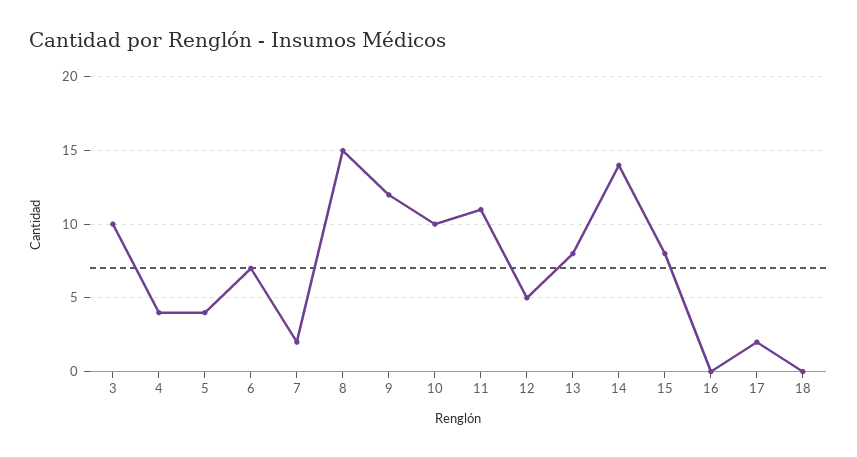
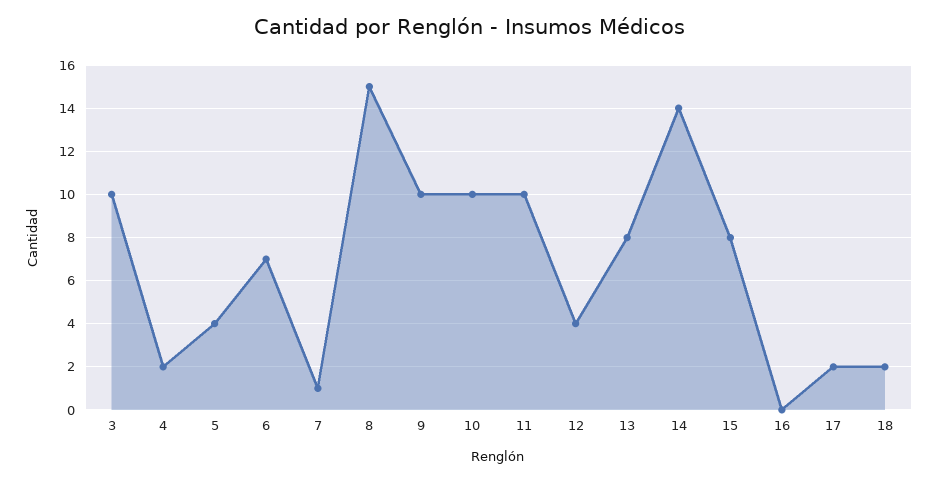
  {
    "3": 10,
-   "4": 4,
+   "4": 2,
    "5": 4,
    "6": 7,
-   "7": 2,
+   "7": 1,
    "8": 15,
-   "9": 12,
+   "9": 10,
    "10": 10,
-   "11": 11,
+   "11": 10,
-   "12": 5,
+   "12": 4,
    "13": 8,
    "14": 14,
    "15": 8,
    "16": 0,
    "17": 2,
-   "18": 0
+   "18": 2
  }

